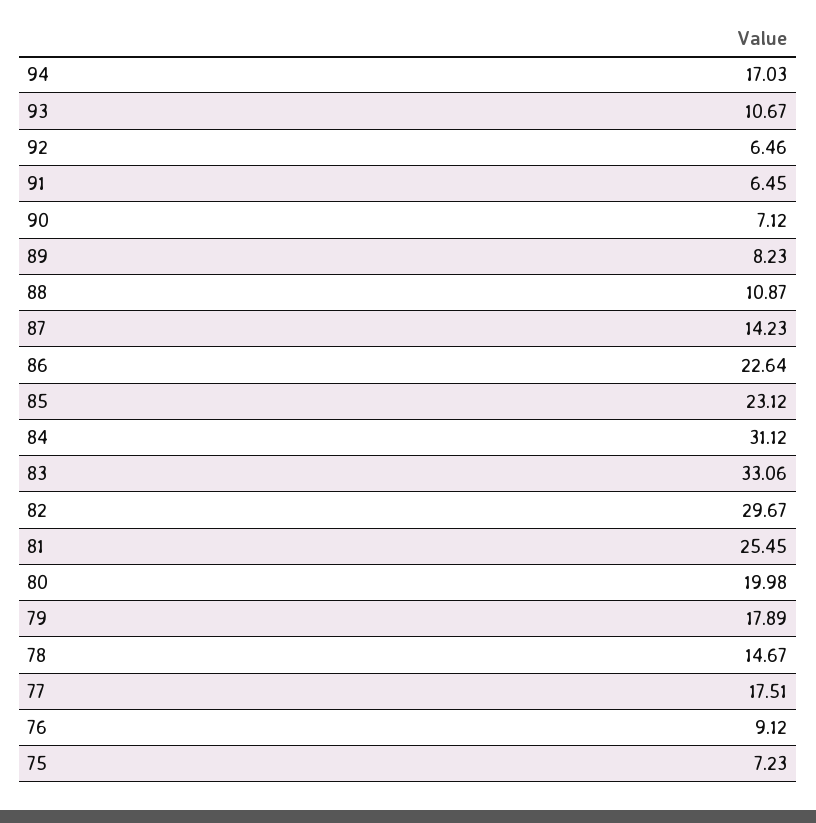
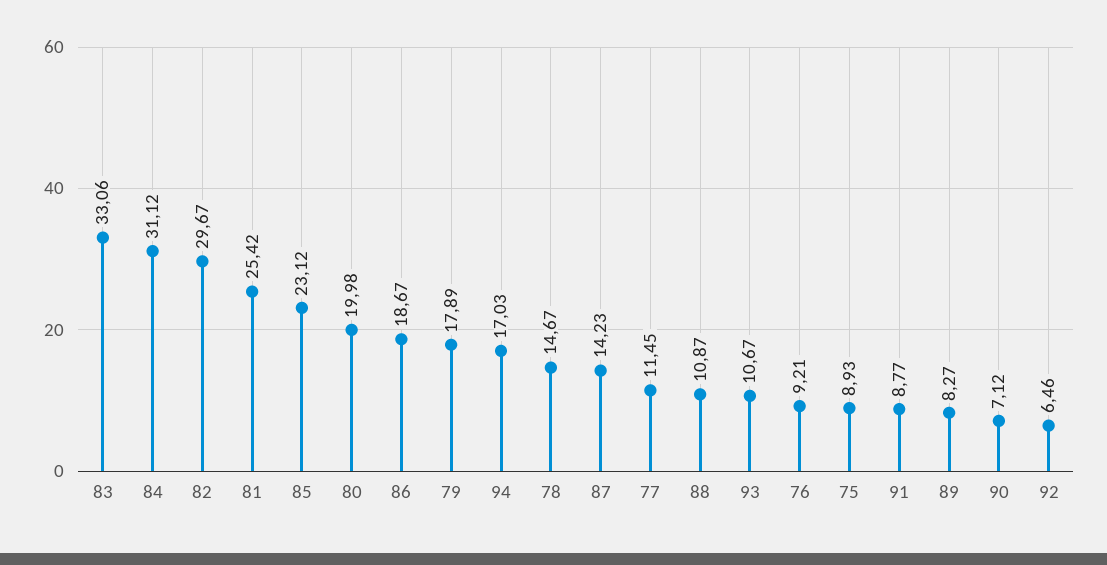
  {
    "94": 17.03,
    "93": 10.67,
    "92": 6.46,
-   "91": 6.45,
+   "91": 8.77,
    "90": 7.12,
-   "89": 8.23,
+   "89": 8.27,
    "88": 10.87,
    "87": 14.23,
-   "86": 22.64,
+   "86": 18.67,
    "85": 23.12,
    "84": 31.12,
    "83": 33.06,
    "82": 29.67,
-   "81": 25.45,
+   "81": 25.42,
    "80": 19.98,
    "79": 17.89,
    "78": 14.67,
-   "77": 17.51,
+   "77": 11.45,
-   "76": 9.12,
+   "76": 9.21,
-   "75": 7.23
+   "75": 8.93
  }

